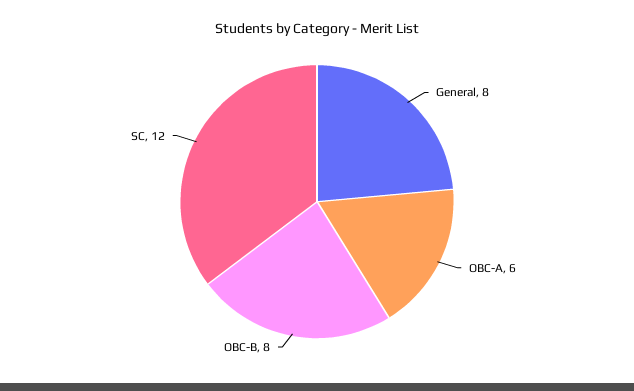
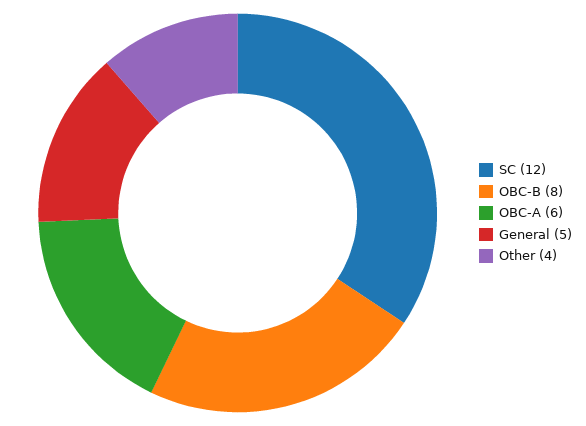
  {
-   "General": 8,
+   "General": 5,
    "OBC-A": 6,
    "OBC-B": 8,
-   "SC": 12
+   "SC": 12,
+   "Other": 4
  }

